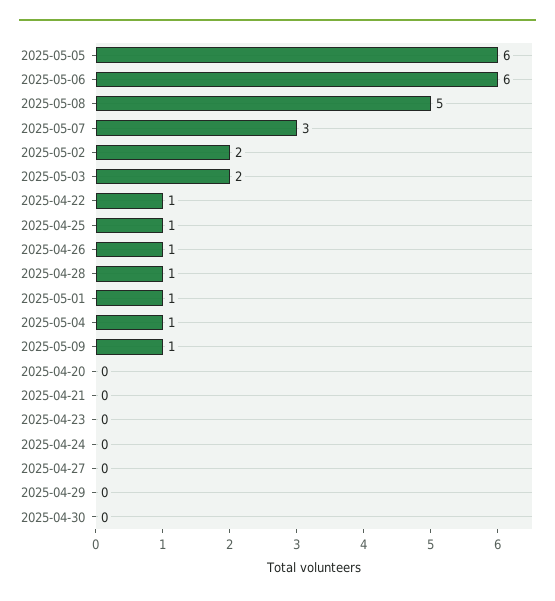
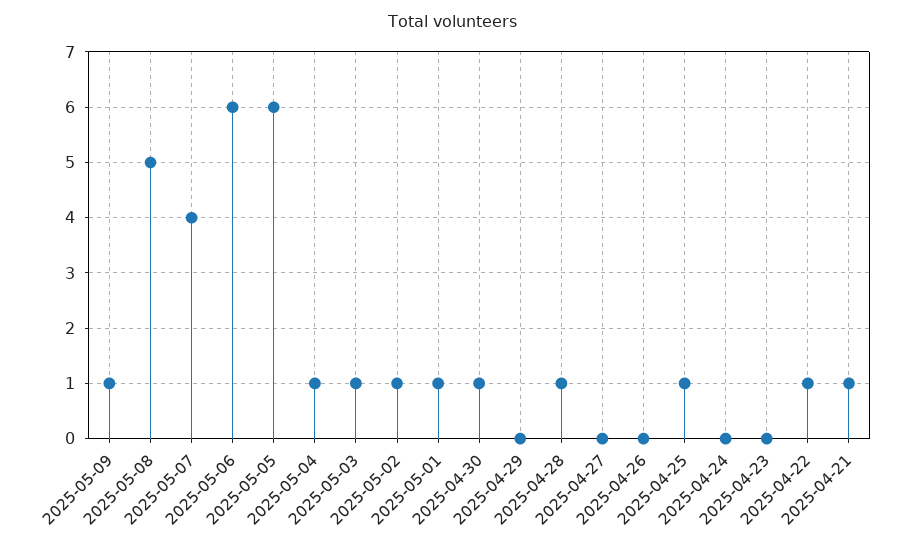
  {
    "2025-05-05": 6,
    "2025-05-06": 6,
    "2025-05-08": 5,
-   "2025-05-07": 3,
+   "2025-05-07": 4,
-   "2025-05-02": 2,
+   "2025-05-02": 1,
-   "2025-05-03": 2,
+   "2025-05-03": 1,
    "2025-04-22": 1,
    "2025-04-25": 1,
-   "2025-04-26": 1,
+   "2025-04-26": 0,
    "2025-04-28": 1,
    "2025-05-01": 1,
    "2025-05-04": 1,
    "2025-05-09": 1,
-   "2025-04-20": 0,
-   "2025-04-21": 0,
+   "2025-04-21": 1,
    "2025-04-23": 0,
    "2025-04-24": 0,
    "2025-04-27": 0,
    "2025-04-29": 0,
-   "2025-04-30": 0
+   "2025-04-30": 1
  }

